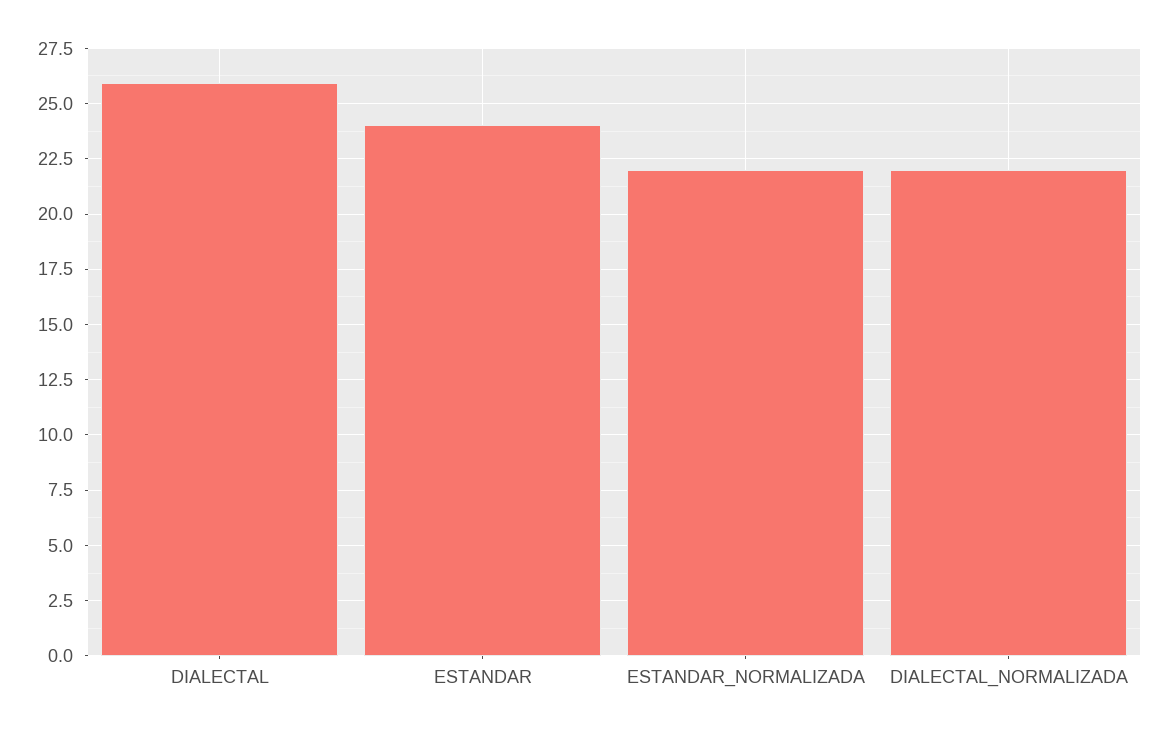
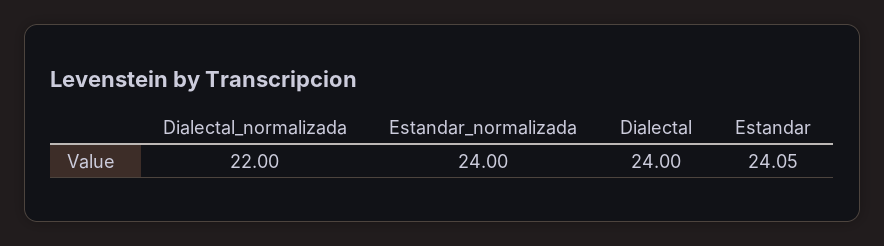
  {
-   "DIALECTAL": 26,
+   "DIALECTAL": 24,
    "ESTANDAR": 24.05,
-   "ESTANDAR_NORMALIZADA": 22,
+   "ESTANDAR_NORMALIZADA": 24,
    "DIALECTAL_NORMALIZADA": 22
  }

